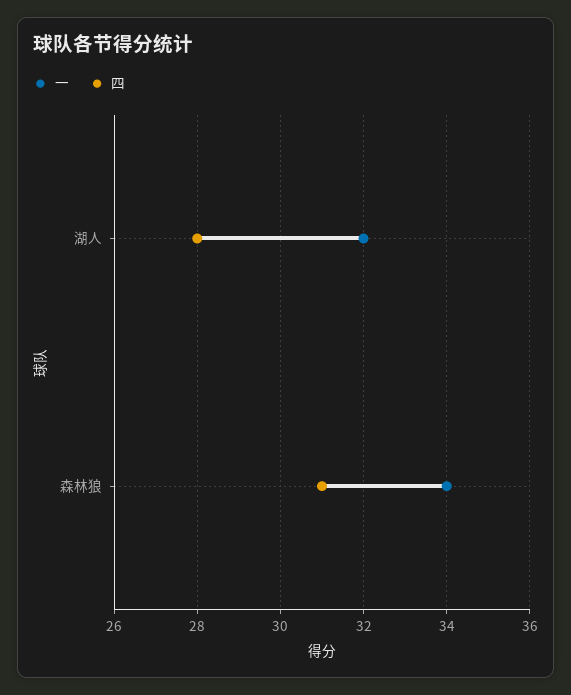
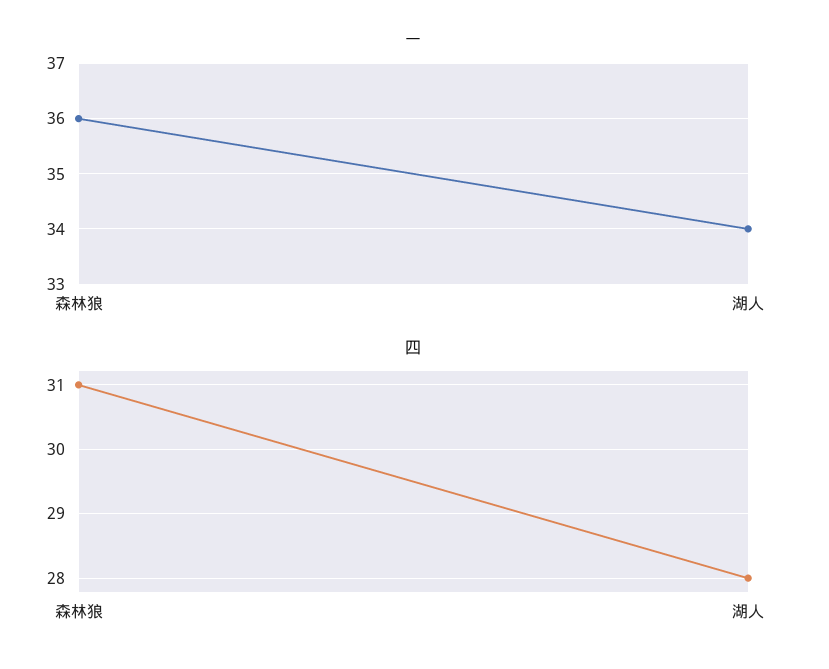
  {
    "一": {
-     "湖人": 32,
+     "湖人": 34,
-     "森林狼": 34
+     "森林狼": 36
    },
    "四": {
      "湖人": 28,
      "森林狼": 31
    }
  }

